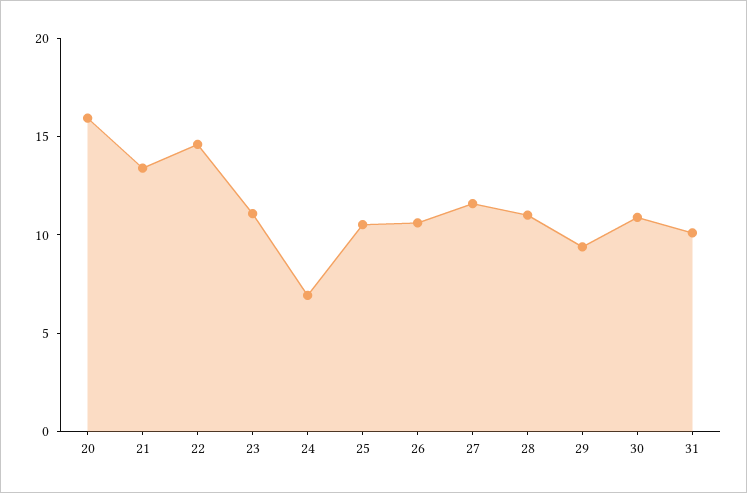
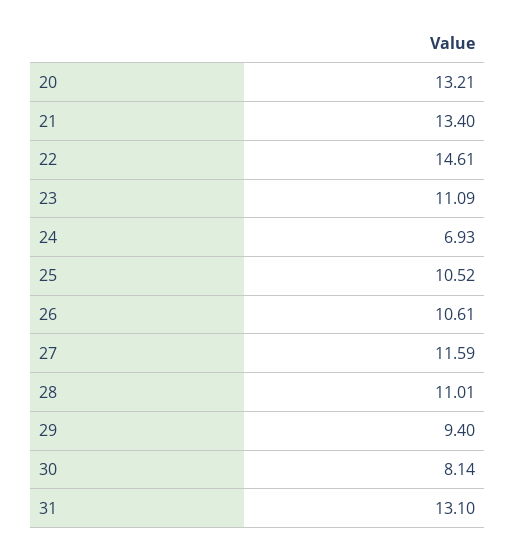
  {
-   "20": 16,
+   "20": 13.21,
    "21": 13.4,
    "22": 14.61,
    "23": 11.09,
    "24": 6.93,
    "25": 10.52,
    "26": 10.61,
    "27": 11.59,
    "28": 11.01,
    "29": 9.4,
-   "30": 11,
+   "30": 8.14,
-   "31": 10
+   "31": 13.1
  }

